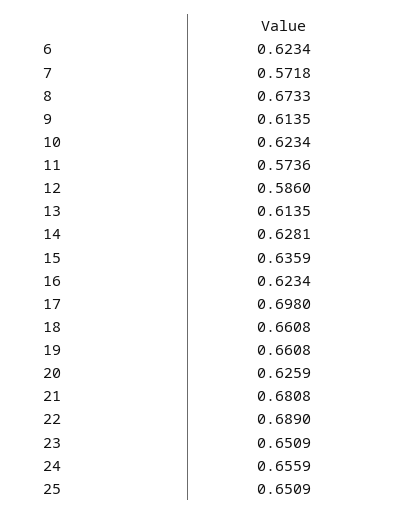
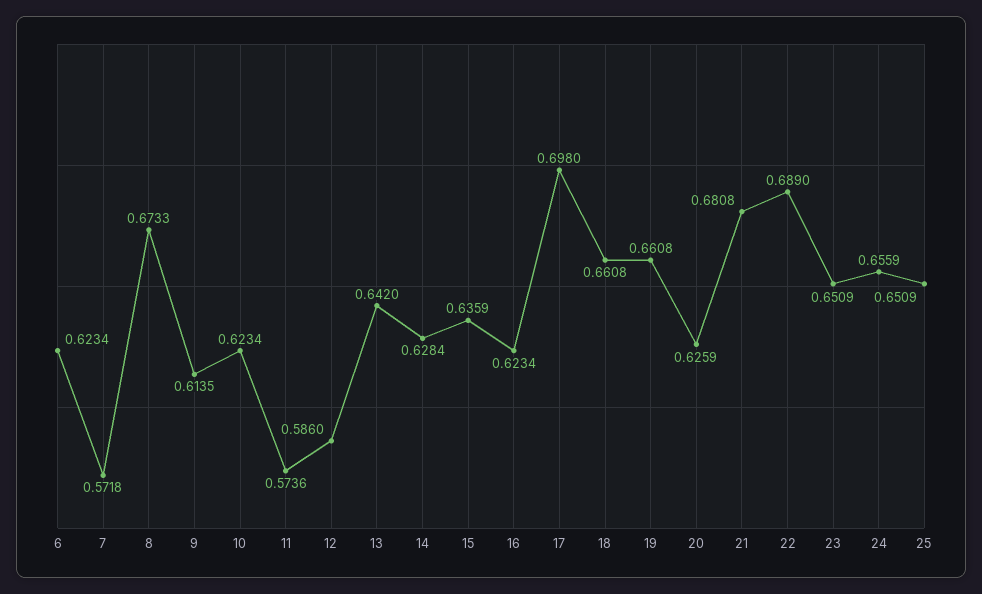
  {
    "6": 0.6234,
    "7": 0.5718,
    "8": 0.6733,
    "9": 0.6135,
    "10": 0.6234,
    "11": 0.5736,
    "12": 0.586,
-   "13": 0.6135,
+   "13": 0.642,
-   "14": 0.6281,
+   "14": 0.6284,
    "15": 0.6359,
    "16": 0.6234,
    "17": 0.698,
    "18": 0.6608,
    "19": 0.6608,
    "20": 0.6259,
    "21": 0.6808,
    "22": 0.689,
    "23": 0.6509,
    "24": 0.6559,
    "25": 0.6509
  }

